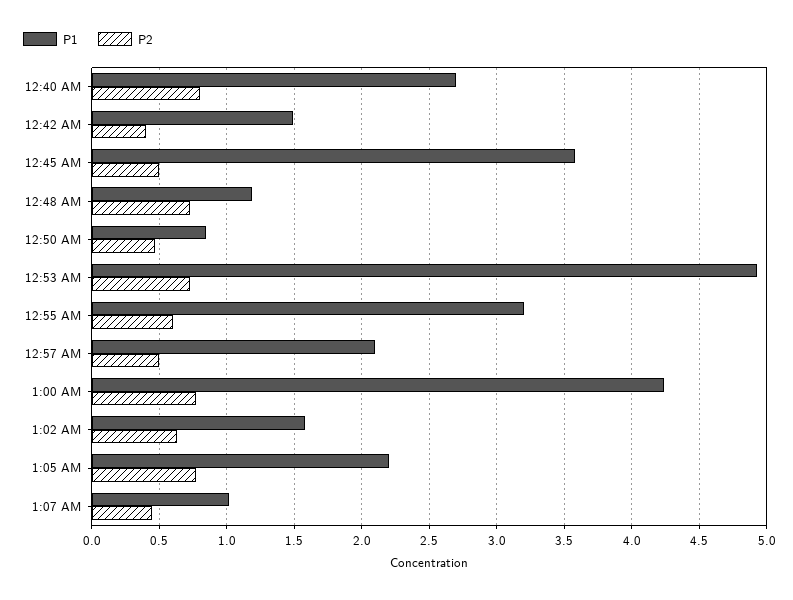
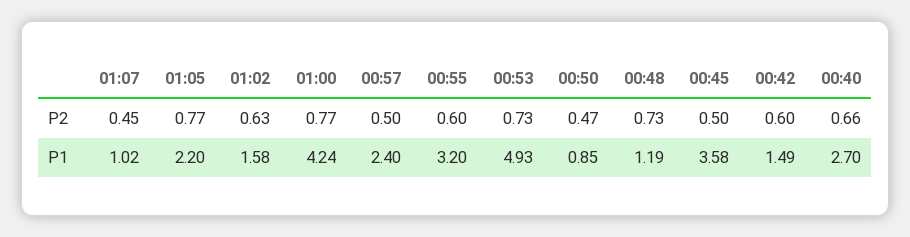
  {
    "P1": {
      "12:40 AM": 2.7,
      "12:42 AM": 1.49,
      "12:45 AM": 3.58,
      "12:48 AM": 1.19,
      "12:50 AM": 0.85,
      "12:53 AM": 4.93,
      "12:55 AM": 3.2,
-     "12:57 AM": 2.1,
+     "12:57 AM": 2.4,
      "1:00 AM": 4.24,
      "1:02 AM": 1.58,
      "1:05 AM": 2.2,
      "1:07 AM": 1.02
    },
    "P2": {
-     "12:40 AM": 0.8,
+     "12:40 AM": 0.66,
-     "12:42 AM": 0.4,
+     "12:42 AM": 0.6,
      "12:45 AM": 0.5,
      "12:48 AM": 0.73,
      "12:50 AM": 0.47,
      "12:53 AM": 0.73,
      "12:55 AM": 0.6,
      "12:57 AM": 0.5,
      "1:00 AM": 0.77,
      "1:02 AM": 0.63,
      "1:05 AM": 0.77,
      "1:07 AM": 0.45
    }
  }

